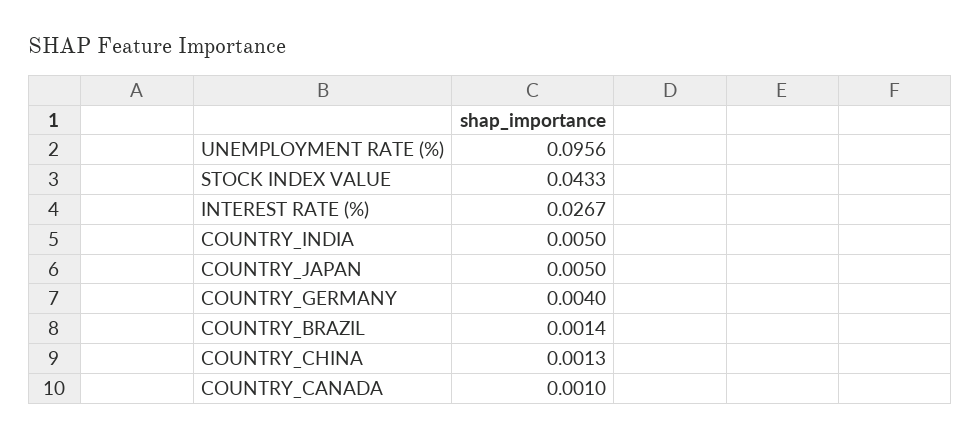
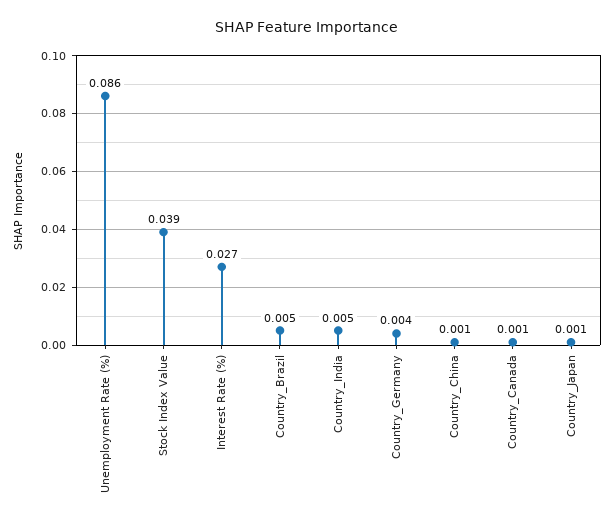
  {
-   "UNEMPLOYMENT RATE (%)": 0.0956,
+   "UNEMPLOYMENT RATE (%)": 0.086,
-   "STOCK INDEX VALUE": 0.0433,
+   "STOCK INDEX VALUE": 0.039,
    "INTEREST RATE (%)": 0.0267,
    "COUNTRY_INDIA": 0.005,
-   "COUNTRY_JAPAN": 0.005,
+   "COUNTRY_JAPAN": 0.001,
    "COUNTRY_GERMANY": 0.004,
-   "COUNTRY_BRAZIL": 0.0014,
+   "COUNTRY_BRAZIL": 0.005,
    "COUNTRY_CHINA": 0.0013,
    "COUNTRY_CANADA": 0.001
  }

